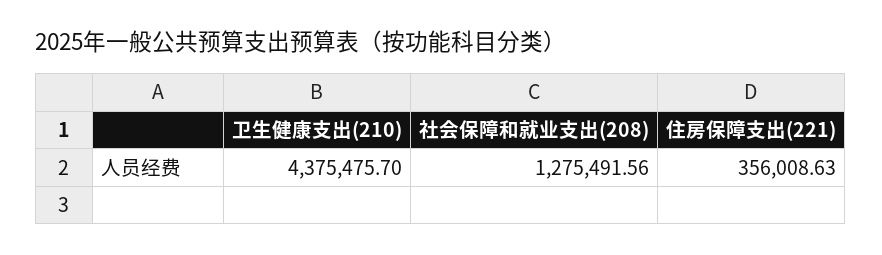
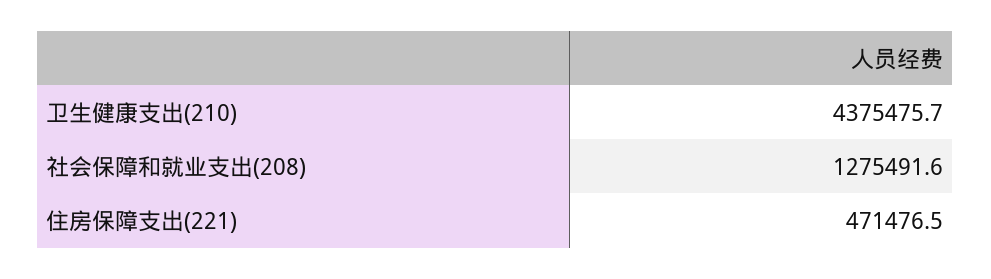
  {
    "卫生健康支出(210)": 4375475.7,
    "社会保障和就业支出(208)": 1275491.56,
-   "住房保障支出(221)": 356008.63
+   "住房保障支出(221)": 471476.5
  }

